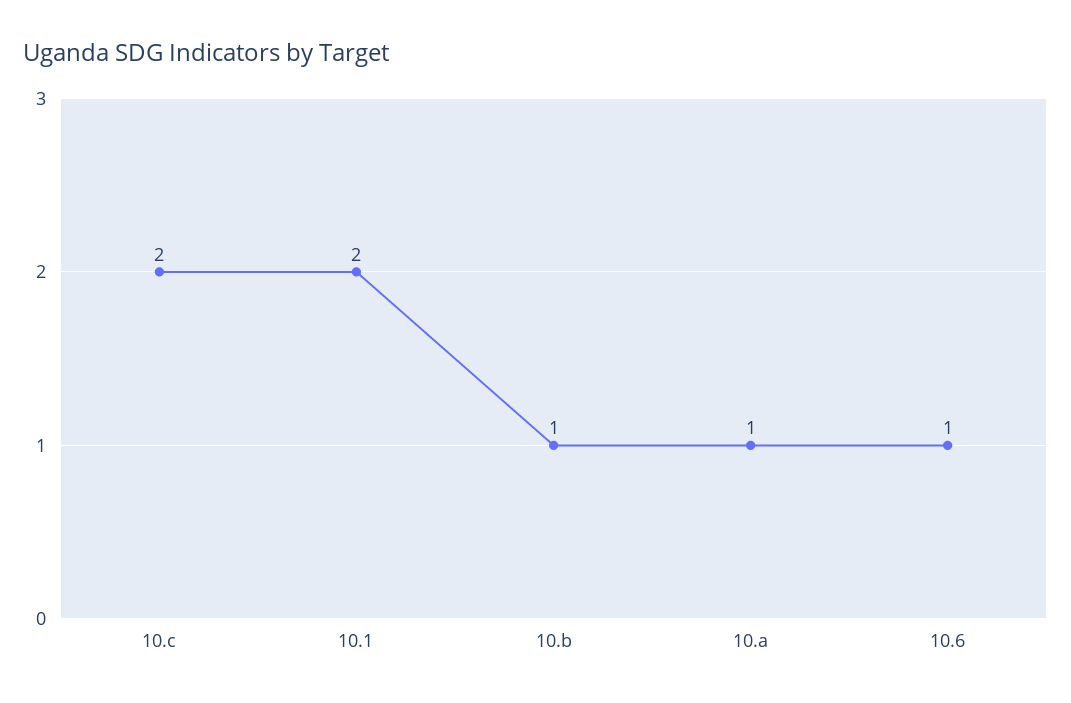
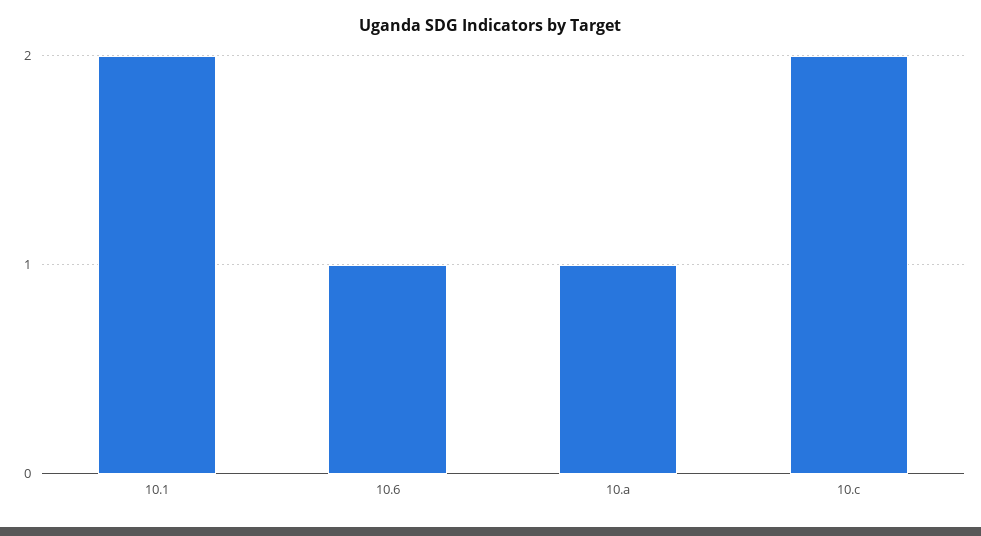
  {
    "10.c": 2,
    "10.1": 2,
-   "10.b": 1,
    "10.a": 1,
    "10.6": 1
  }

